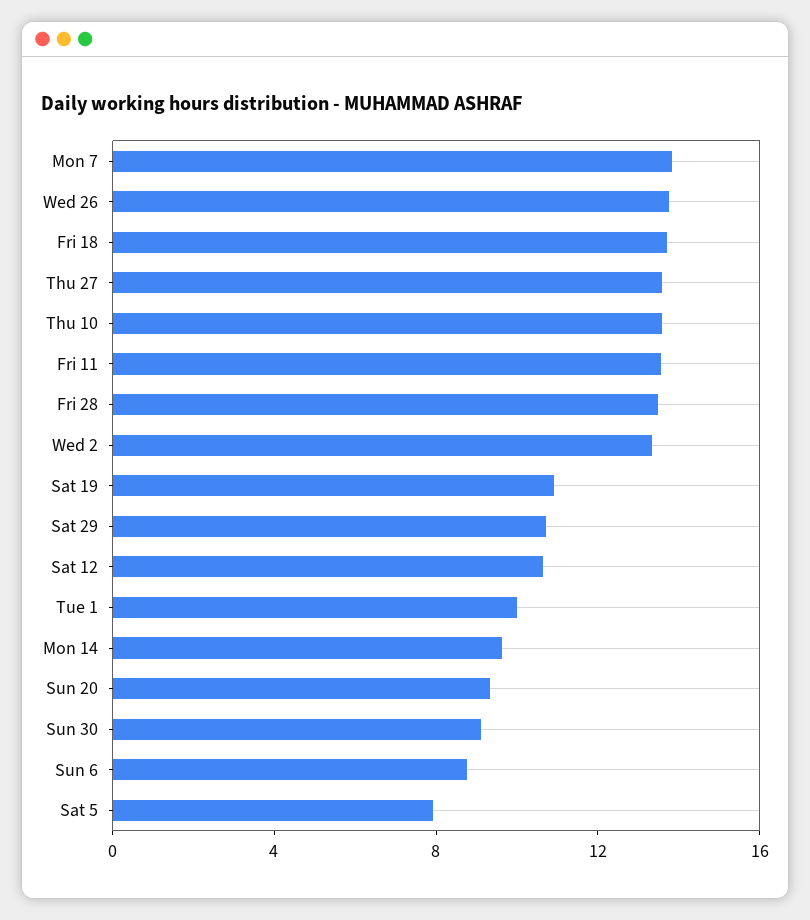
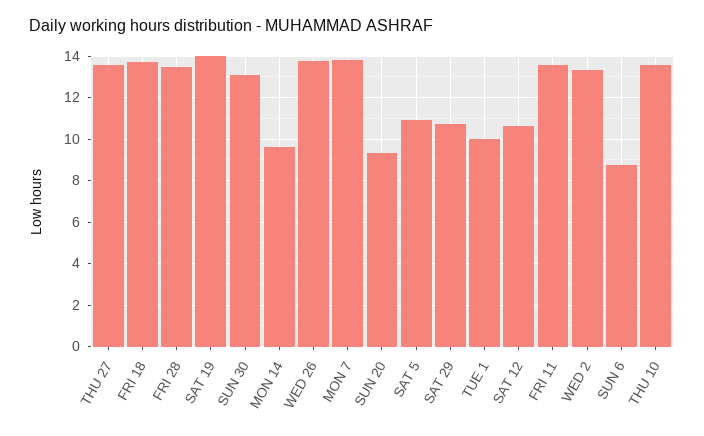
  {
    "Mon 7": 14,
    "Wed 26": 14,
    "Fri 18": 13.5,
    "Thu 27": 13.5,
    "Thu 10": 13.5,
    "Fri 11": 13.5,
    "Fri 28": 13.5,
    "Wed 2": 13.5,
-   "Sat 19": 11,
+   "Sat 19": 14,
    "Sat 29": 10.5,
    "Sat 12": 10.5,
    "Tue 1": 10,
    "Mon 14": 9.5,
    "Sun 20": 9.5,
-   "Sun 30": 9,
+   "Sun 30": 13,
    "Sun 6": 9,
-   "Sat 5": 8
+   "Sat 5": 11
  }

